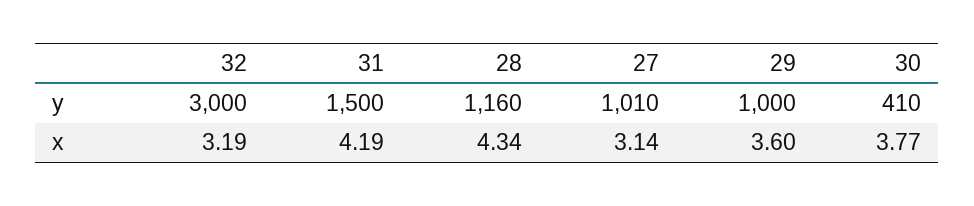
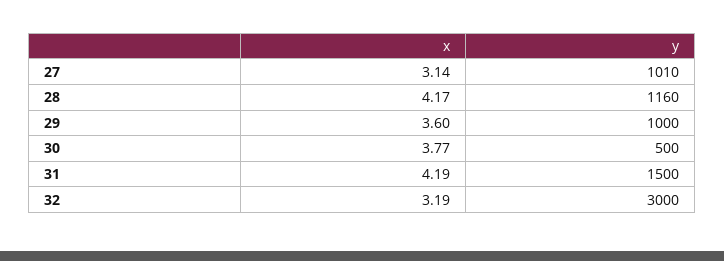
  {
    "32": {
      "y": 3000,
      "x": 3.19
    },
    "31": {
      "y": 1500,
      "x": 4.19
    },
    "28": {
      "y": 1160,
-     "x": 4.34
+     "x": 4.17
    },
    "27": {
      "y": 1010,
      "x": 3.14
    },
    "29": {
      "y": 1000,
      "x": 3.6
    },
    "30": {
-     "y": 410,
+     "y": 500,
      "x": 3.77
    }
  }

